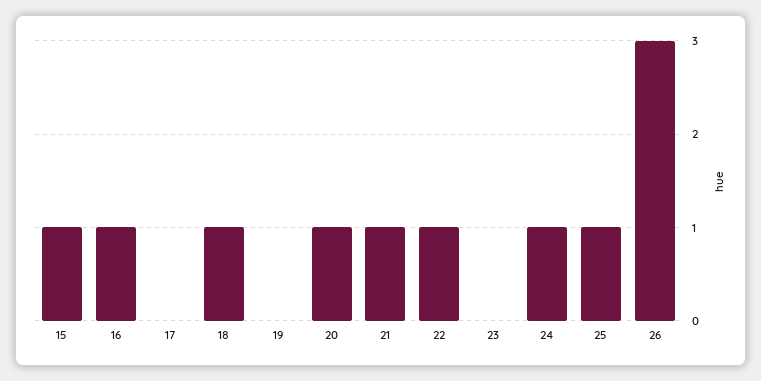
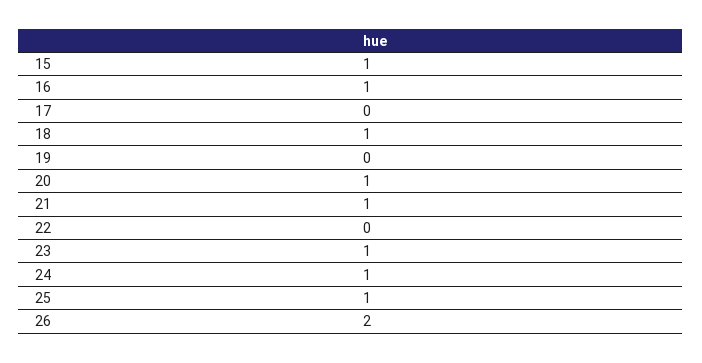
  {
    "15": 1,
    "16": 1,
    "17": 0,
    "18": 1,
    "19": 0,
    "20": 1,
    "21": 1,
-   "22": 1,
+   "22": 0,
-   "23": 0,
+   "23": 1,
    "24": 1,
    "25": 1,
-   "26": 3
+   "26": 2
  }

